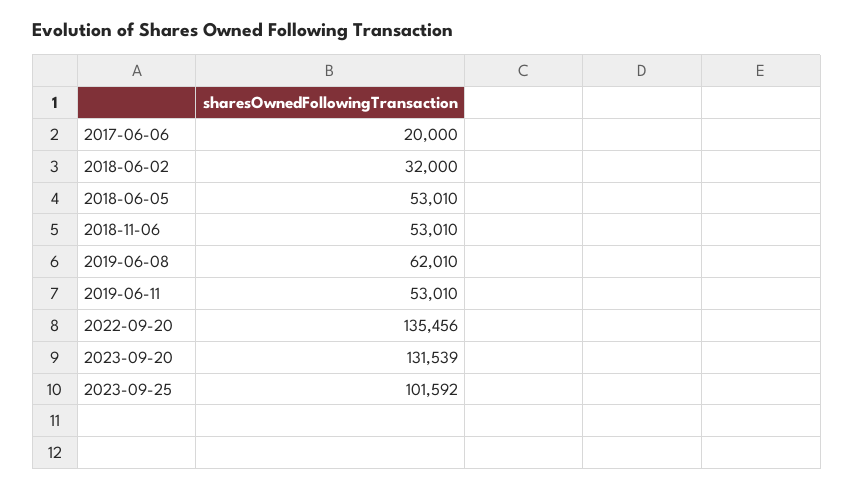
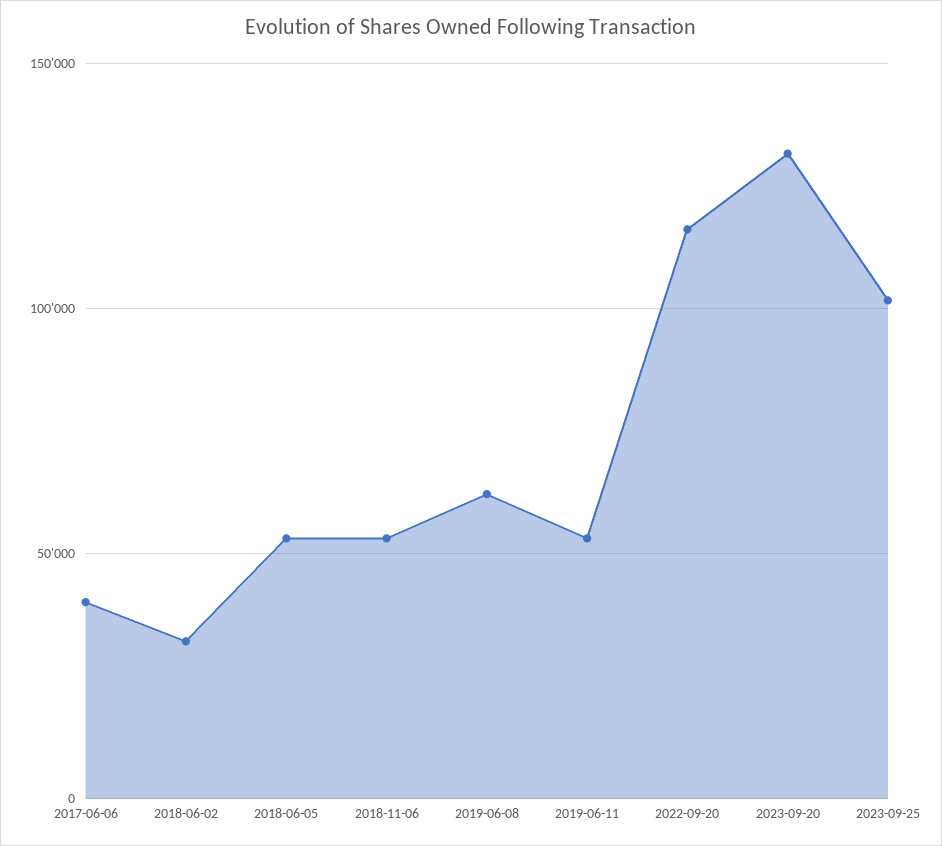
  {
-   "2017-06-06": 20000,
+   "2017-06-06": 40000,
    "2018-06-02": 32000,
    "2018-06-05": 53010,
    "2018-11-06": 53010,
    "2019-06-08": 62010,
    "2019-06-11": 53010,
-   "2022-09-20": 135456,
+   "2022-09-20": 115000,
    "2023-09-20": 131539,
    "2023-09-25": 101592
  }

